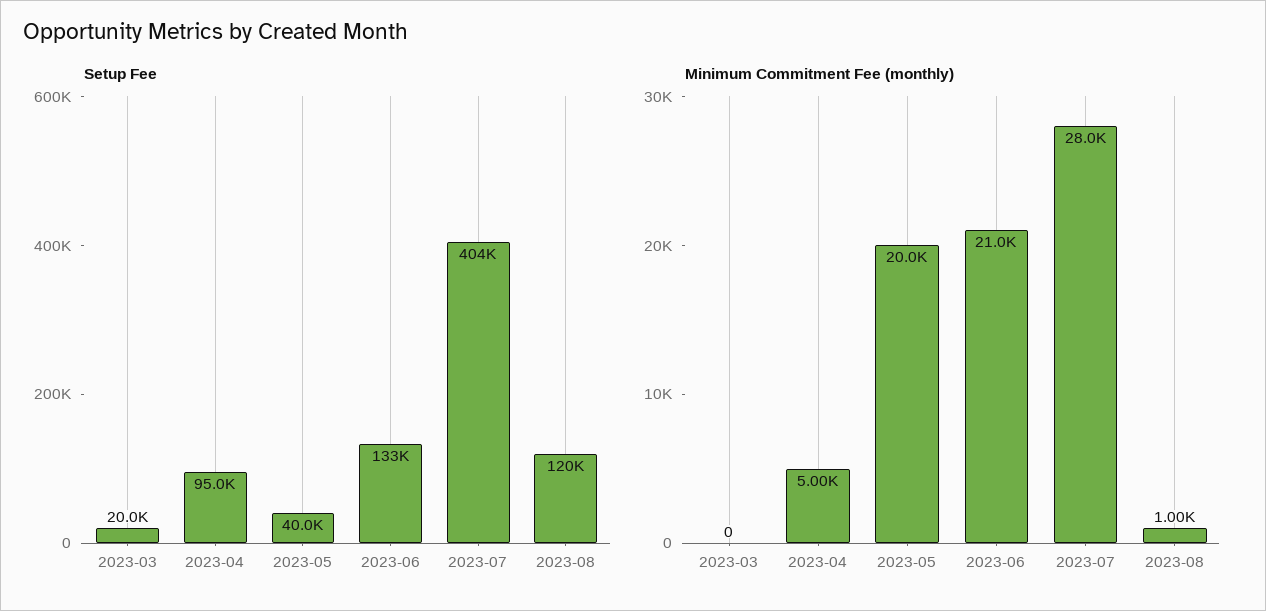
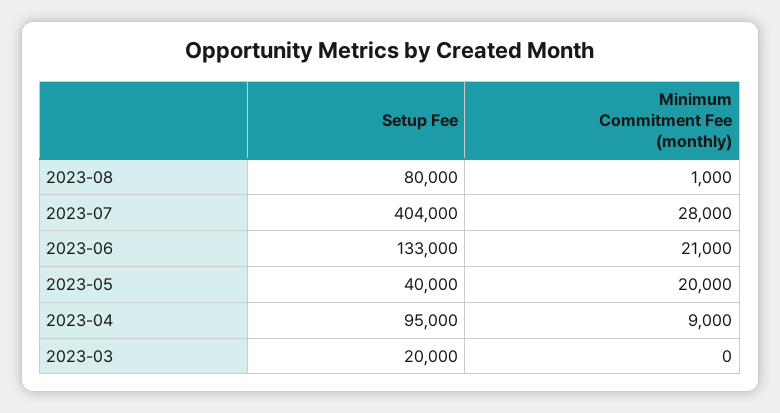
  {
    "Setup Fee": {
      "2023-03": 20000,
      "2023-04": 95000,
      "2023-05": 40000,
      "2023-06": 133000,
      "2023-07": 404000,
-     "2023-08": 120000
+     "2023-08": 80000
    },
    "Minimum Commitment Fee (monthly)": {
      "2023-03": 0,
-     "2023-04": 5000,
+     "2023-04": 9000,
      "2023-05": 20000,
      "2023-06": 21000,
      "2023-07": 28000,
      "2023-08": 1000
    }
  }

